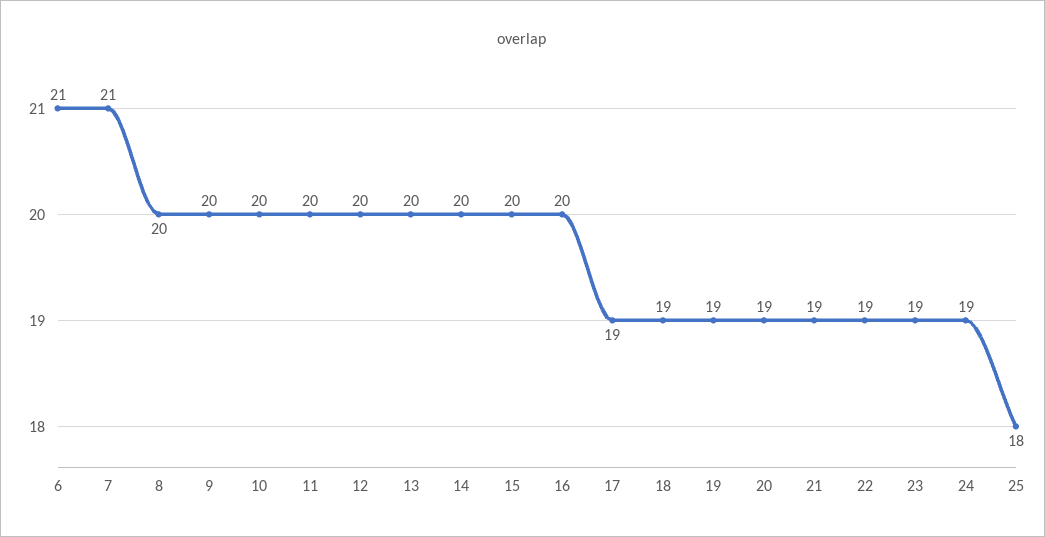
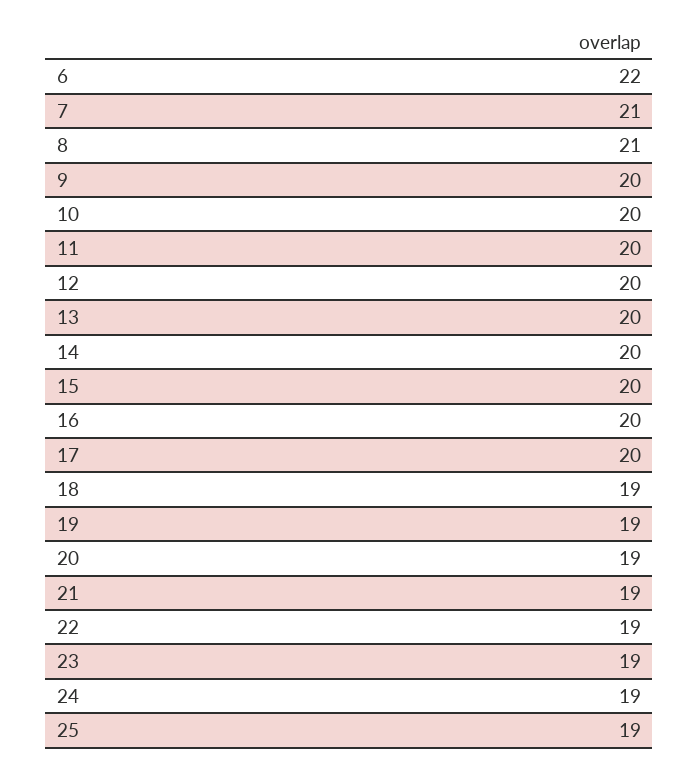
  {
-   "6": 21,
+   "6": 22,
    "7": 21,
-   "8": 20,
+   "8": 21,
    "9": 20,
    "10": 20,
    "11": 20,
    "12": 20,
    "13": 20,
    "14": 20,
    "15": 20,
    "16": 20,
-   "17": 19,
+   "17": 20,
    "18": 19,
    "19": 19,
    "20": 19,
    "21": 19,
    "22": 19,
    "23": 19,
    "24": 19,
-   "25": 18
+   "25": 19
  }

